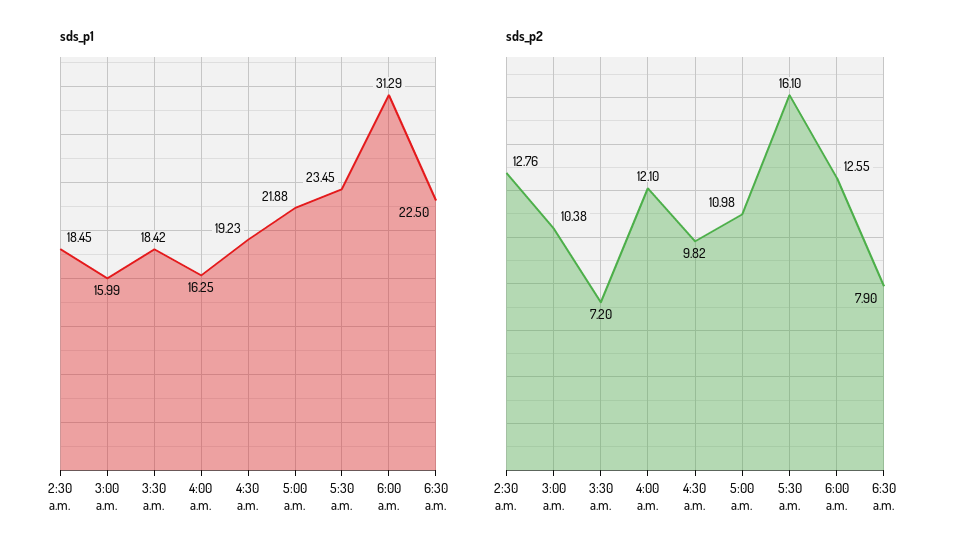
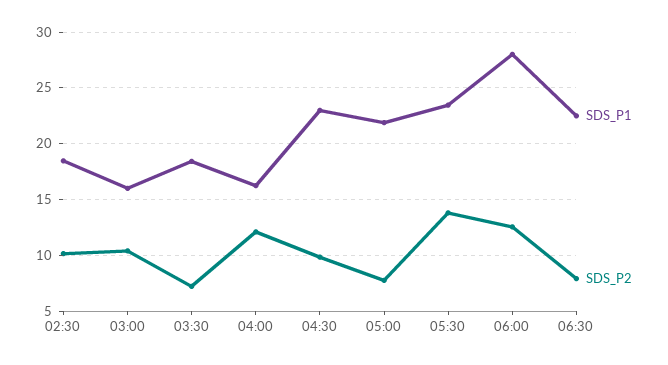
  {
    "sds_p1": {
      "2:30 a.m.": 18.45,
      "3:00 a.m.": 15.99,
      "3:30 a.m.": 18.42,
      "4:00 a.m.": 16.25,
-     "4:30 a.m.": 19.23,
+     "4:30 a.m.": 23,
      "5:00 a.m.": 21.88,
      "5:30 a.m.": 23.45,
-     "6:00 a.m.": 31.29,
+     "6:00 a.m.": 28,
      "6:30 a.m.": 22.5
    },
    "sds_p2": {
-     "2:30 a.m.": 12.76,
+     "2:30 a.m.": 10,
      "3:00 a.m.": 10.38,
      "3:30 a.m.": 7.2,
      "4:00 a.m.": 12.1,
      "4:30 a.m.": 9.82,
-     "5:00 a.m.": 10.98,
+     "5:00 a.m.": 8,
-     "5:30 a.m.": 16.1,
+     "5:30 a.m.": 14,
      "6:00 a.m.": 12.55,
      "6:30 a.m.": 7.9
    }
  }

